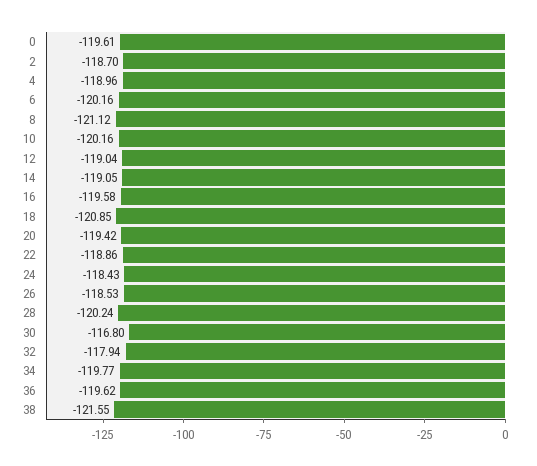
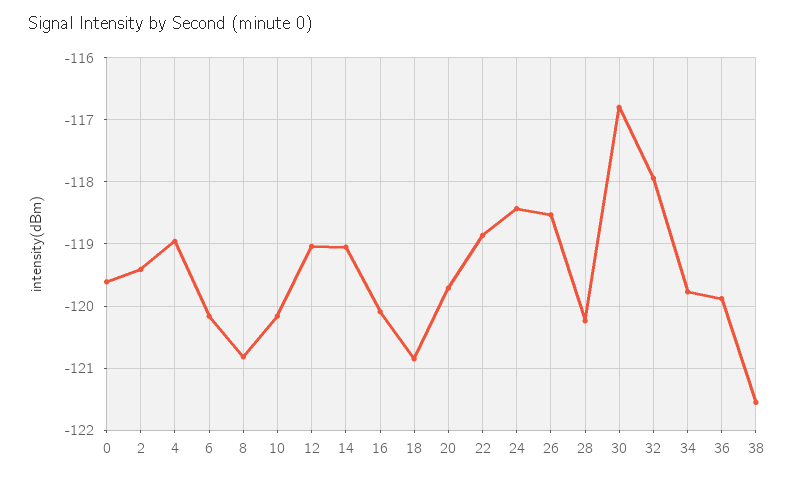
  {
    "0": -119.61,
-   "2": -118.7,
+   "2": -119.4,
    "4": -118.96,
    "6": -120.16,
-   "8": -121.12,
+   "8": -120.8,
    "10": -120.16,
    "12": -119.04,
    "14": -119.05,
-   "16": -119.58,
+   "16": -120.1,
    "18": -120.85,
-   "20": -119.42,
+   "20": -119.7,
    "22": -118.86,
    "24": -118.43,
    "26": -118.53,
    "28": -120.24,
    "30": -116.8,
    "32": -117.94,
    "34": -119.77,
-   "36": -119.62,
+   "36": -119.9,
    "38": -121.55
  }

